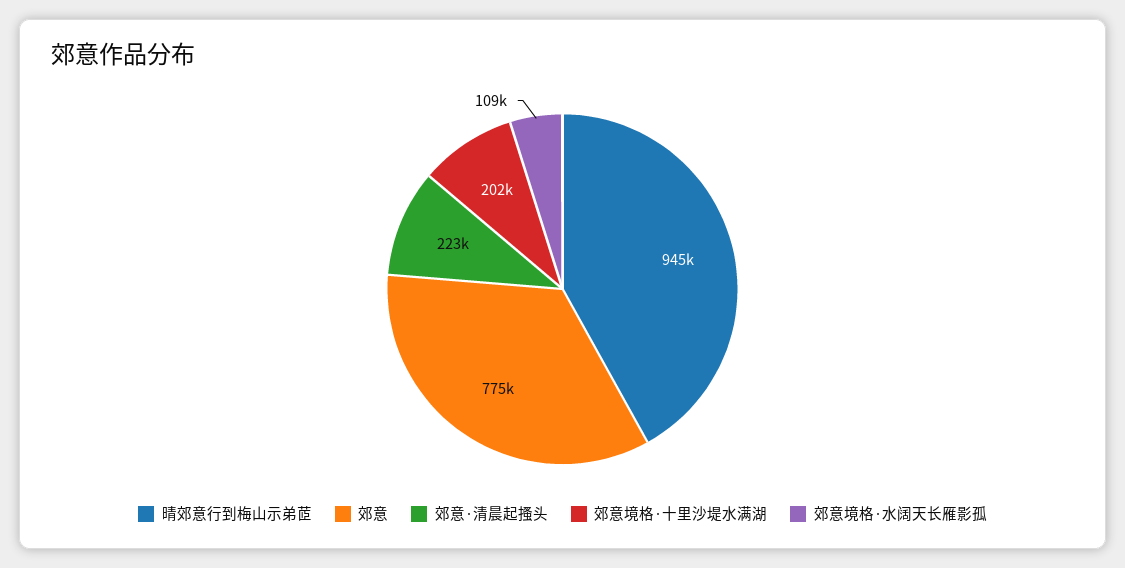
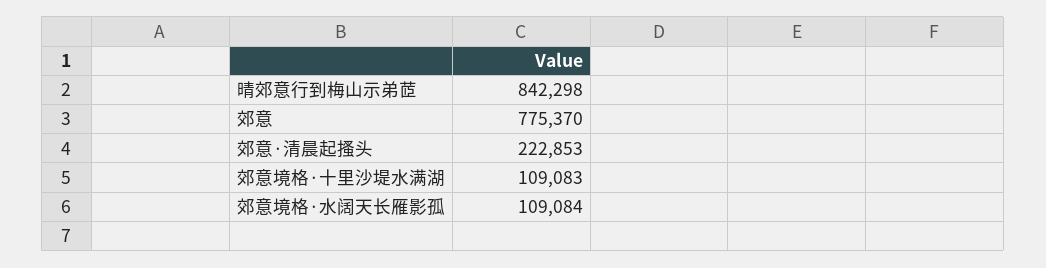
  {
-   "晴郊意行到梅山示弟茝": 945000,
+   "晴郊意行到梅山示弟茝": 842298,
    "郊意": 775370,
    "郊意·清晨起搔头": 222853,
-   "郊意境格·十里沙堤水满湖": 202000,
+   "郊意境格·十里沙堤水满湖": 109083,
    "郊意境格·水阔天长雁影孤": 109084
  }

